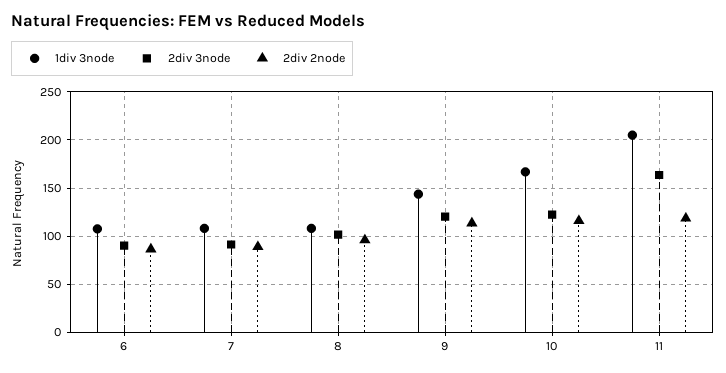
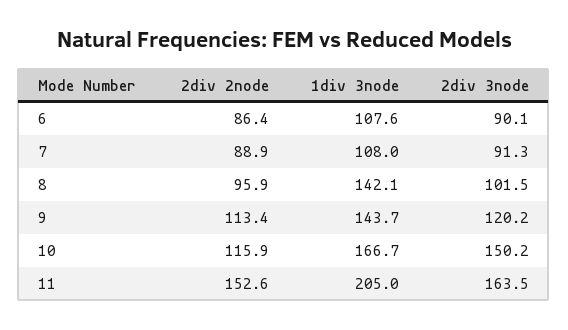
  {
    "1div 3node": {
      "6": 107.6,
      "7": 108,
-     "8": 110,
+     "8": 142.1,
      "9": 143.7,
      "10": 166.7,
      "11": 205
    },
    "2div 3node": {
      "6": 90.1,
      "7": 91.3,
      "8": 101.5,
      "9": 120.2,
-     "10": 120,
+     "10": 150.2,
      "11": 163.5
    },
    "2div 2node": {
      "6": 86.4,
      "7": 88.9,
      "8": 95.9,
      "9": 113.4,
      "10": 115.9,
-     "11": 120
+     "11": 152.6
    }
  }

